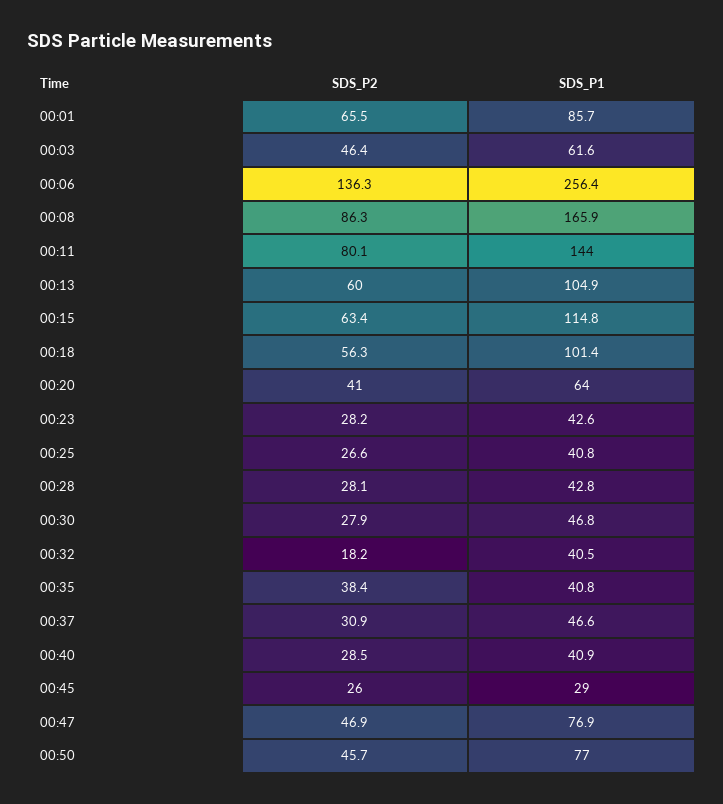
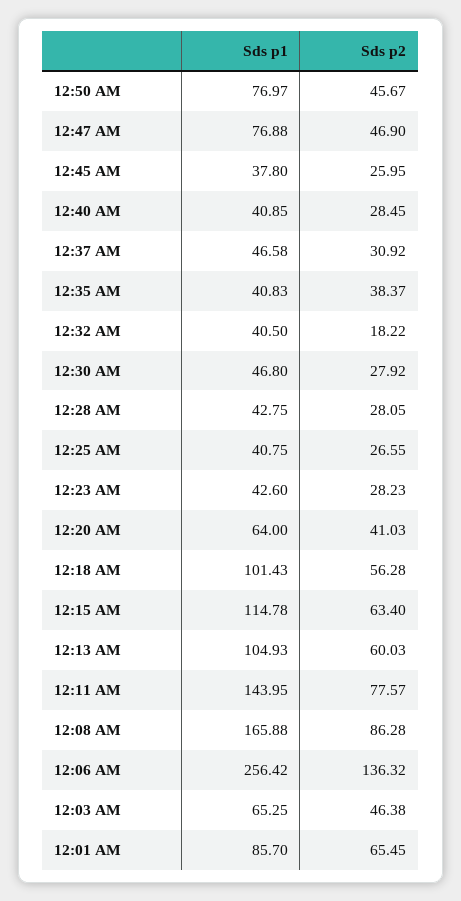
  {
    "SDS_P2": {
      "00:01": 65.45,
      "00:03": 46.38,
      "00:06": 136.32,
      "00:08": 86.28,
-     "00:11": 80.1,
+     "00:11": 77.57,
      "00:13": 60.03,
      "00:15": 63.4,
      "00:18": 56.28,
      "00:20": 41.03,
      "00:23": 28.23,
      "00:25": 26.55,
      "00:28": 28.05,
      "00:30": 27.92,
      "00:32": 18.22,
      "00:35": 38.37,
      "00:37": 30.92,
      "00:40": 28.45,
      "00:45": 25.95,
      "00:47": 46.9,
      "00:50": 45.67
    },
    "SDS_P1": {
      "00:01": 85.7,
-     "00:03": 61.6,
+     "00:03": 65.25,
      "00:06": 256.42,
      "00:08": 165.88,
      "00:11": 143.95,
      "00:13": 104.93,
      "00:15": 114.78,
      "00:18": 101.43,
      "00:20": 64,
      "00:23": 42.6,
      "00:25": 40.75,
      "00:28": 42.75,
      "00:30": 46.8,
      "00:32": 40.5,
      "00:35": 40.83,
      "00:37": 46.58,
      "00:40": 40.85,
-     "00:45": 29,
+     "00:45": 37.8,
      "00:47": 76.88,
      "00:50": 76.97
    }
  }

